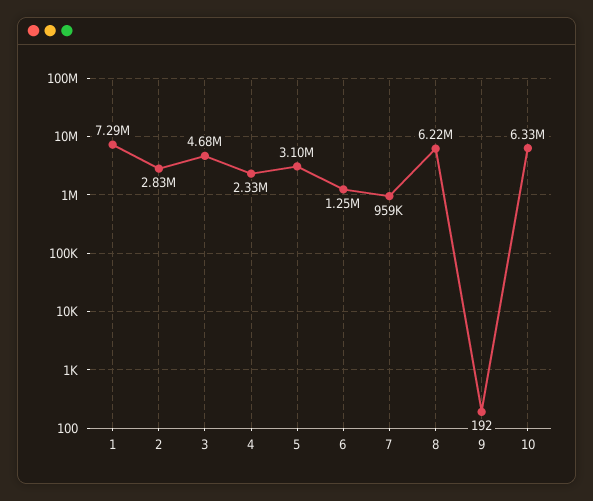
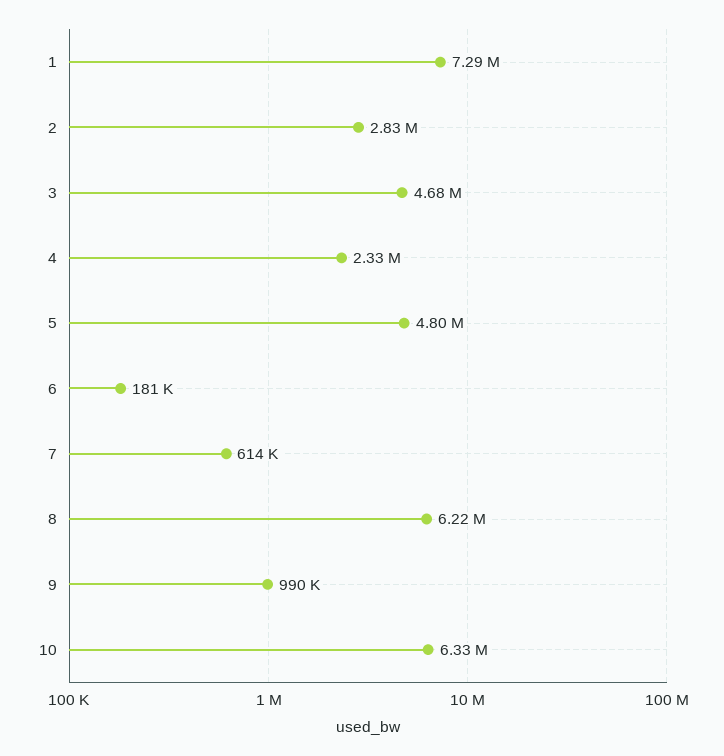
  {
    "1": 7290000,
    "2": 2830000,
    "3": 4680000,
    "4": 2330000,
-   "5": 3100000,
+   "5": 4800000,
-   "6": 1250000,
+   "6": 181000,
-   "7": 959000,
+   "7": 614000,
    "8": 6220000,
-   "9": 192,
+   "9": 990000,
    "10": 6330000
  }

